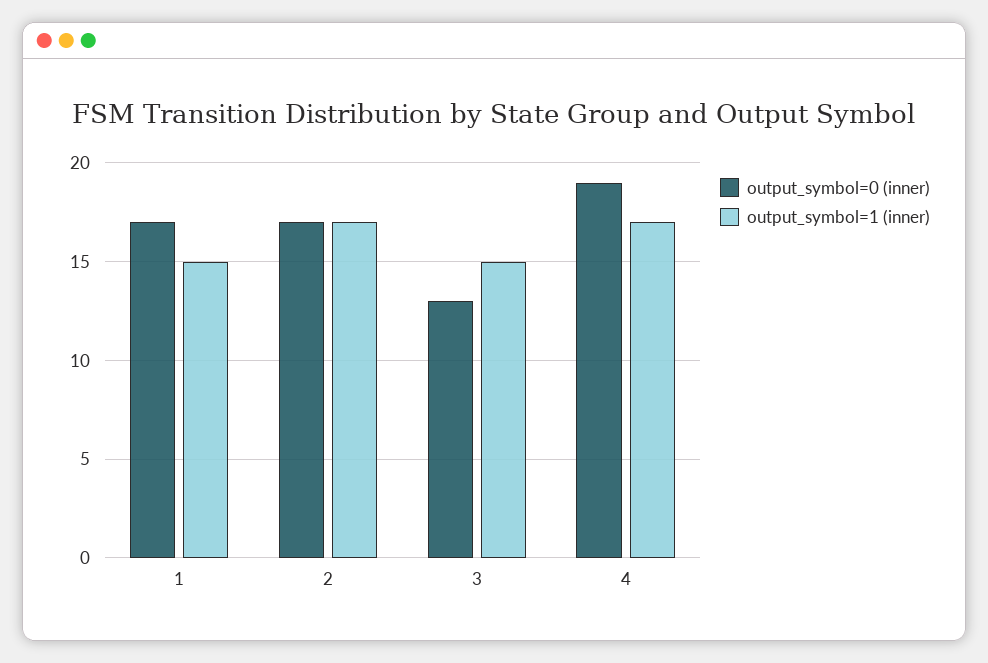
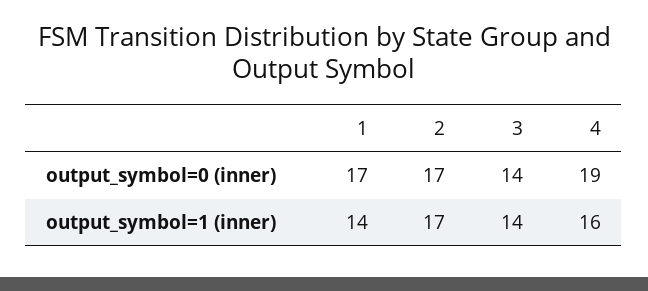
  {
    "output_symbol=0 (inner)": {
      "1": 17,
      "2": 17,
-     "3": 13,
+     "3": 14,
      "4": 19
    },
    "output_symbol=1 (inner)": {
-     "1": 15,
+     "1": 14,
      "2": 17,
-     "3": 15,
+     "3": 14,
-     "4": 17
+     "4": 16
    }
  }

